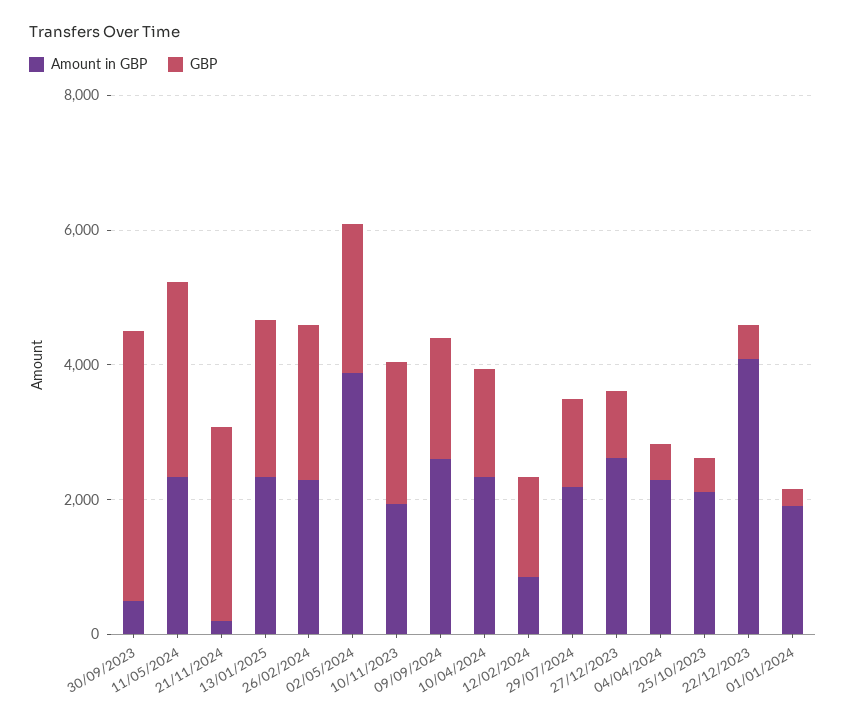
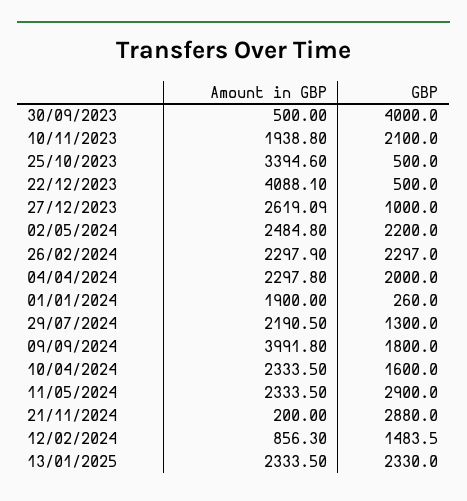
  {
    "Amount in GBP": {
      "30/09/2023": 500,
      "11/05/2024": 2333.5,
      "21/11/2024": 200,
      "13/01/2025": 2333.5,
      "26/02/2024": 2297.9,
-     "02/05/2024": 4000,
+     "02/05/2024": 2484.8,
      "10/11/2023": 1938.8,
-     "09/09/2024": 2500,
+     "09/09/2024": 3991.8,
      "10/04/2024": 2333.5,
      "12/02/2024": 856.3,
      "29/07/2024": 2190.5,
      "27/12/2023": 2619.09,
      "04/04/2024": 2297.8,
-     "25/10/2023": 2000,
+     "25/10/2023": 3394.6,
      "22/12/2023": 4088.1,
      "01/01/2024": 1900
    },
    "GBP": {
      "30/09/2023": 4000,
      "11/05/2024": 2900,
      "21/11/2024": 2880,
      "13/01/2025": 2330,
      "26/02/2024": 2297,
      "02/05/2024": 2200,
      "10/11/2023": 2100,
      "09/09/2024": 1800,
      "10/04/2024": 1600,
      "12/02/2024": 1483.5,
      "29/07/2024": 1300,
      "27/12/2023": 1000,
-     "04/04/2024": 500,
+     "04/04/2024": 2000,
      "25/10/2023": 500,
      "22/12/2023": 500,
      "01/01/2024": 260
    }
  }

